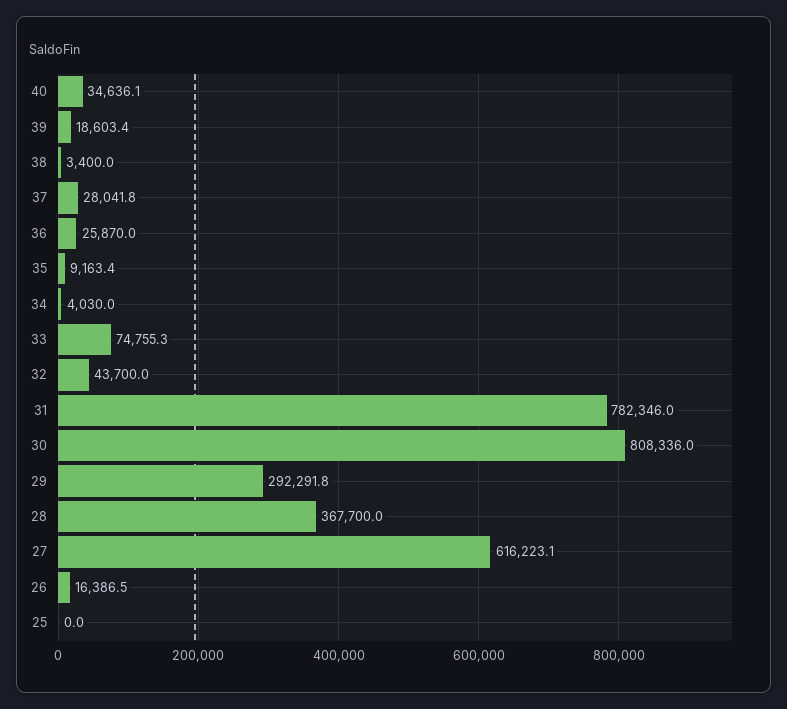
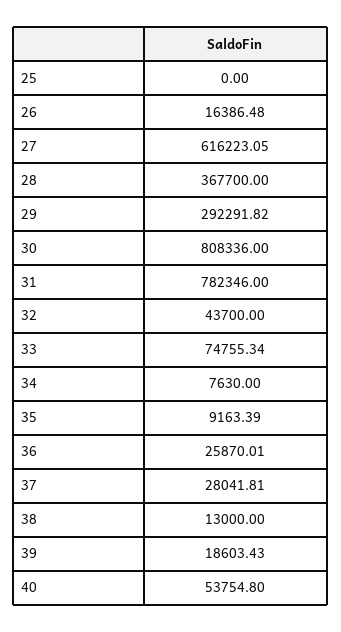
  {
-   "40": 34636.1,
+   "40": 53754.8,
    "39": 18603.43,
-   "38": 3400,
+   "38": 13000,
    "37": 28041.81,
    "36": 25870.01,
    "35": 9163.39,
-   "34": 4030,
+   "34": 7630,
    "33": 74755.34,
    "32": 43700,
    "31": 782346,
    "30": 808336,
    "29": 292291.82,
    "28": 367700,
    "27": 616223.05,
    "26": 16386.48,
    "25": 0
  }

